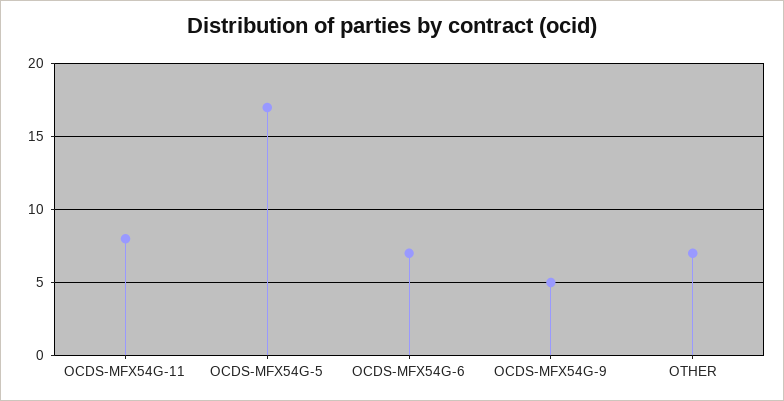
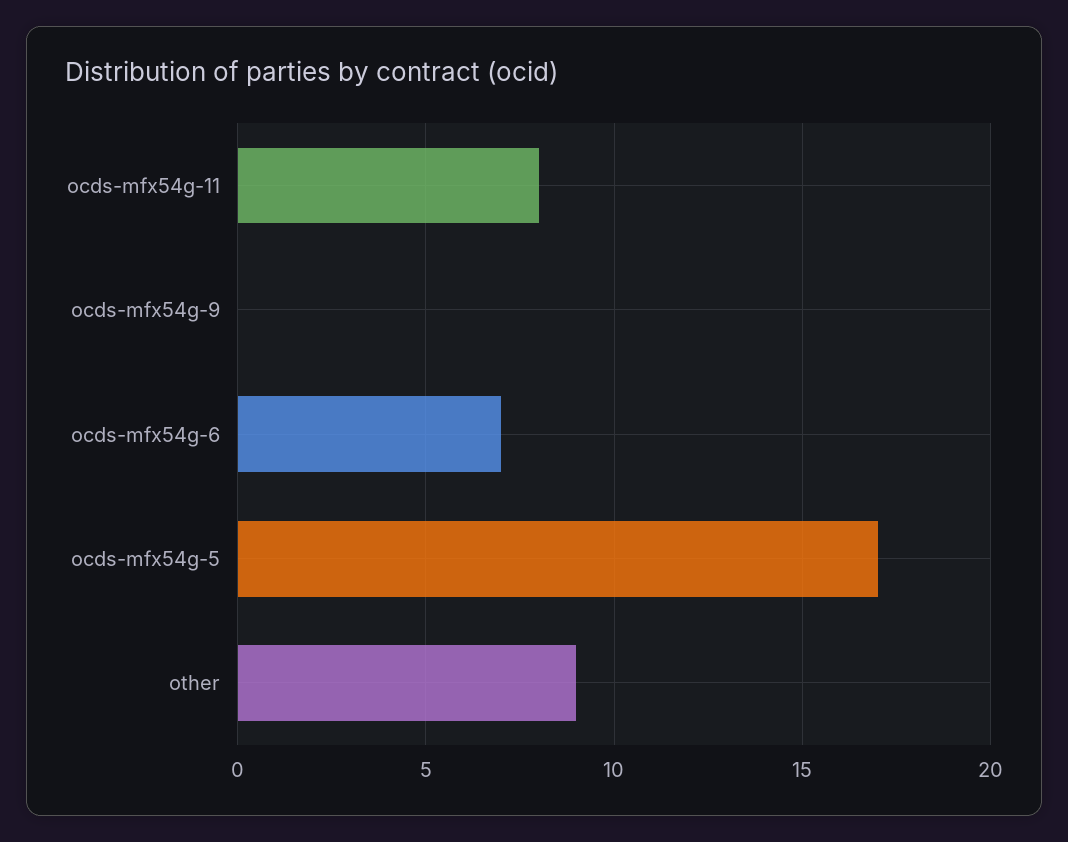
  {
    "OCDS-MFX54G-11": 8,
    "OCDS-MFX54G-5": 17,
    "OCDS-MFX54G-6": 7,
-   "OCDS-MFX54G-9": 5,
+   "OCDS-MFX54G-9": 0,
-   "OTHER": 7
+   "OTHER": 9
  }

